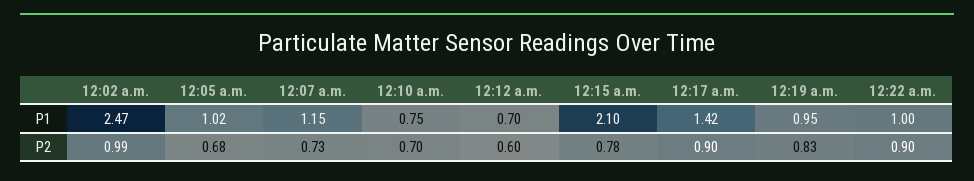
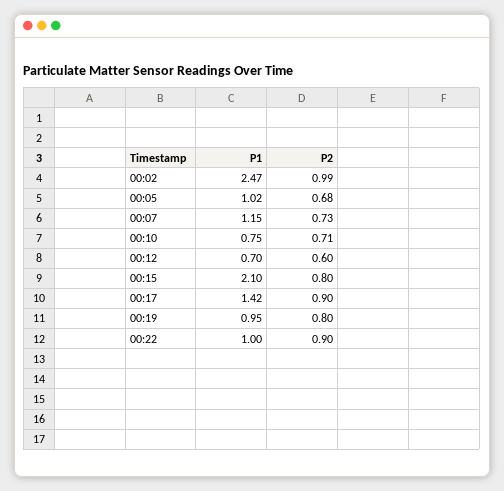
  {
    "12:02 a.m.": {
      "P1": 2.47,
      "P2": 0.99
    },
    "12:05 a.m.": {
      "P1": 1.02,
      "P2": 0.68
    },
    "12:07 a.m.": {
      "P1": 1.15,
      "P2": 0.73
    },
    "12:10 a.m.": {
      "P1": 0.75,
-     "P2": 0.7
+     "P2": 0.71
    },
    "12:12 a.m.": {
      "P1": 0.7,
      "P2": 0.6
    },
    "12:15 a.m.": {
      "P1": 2.1,
-     "P2": 0.78
+     "P2": 0.8
    },
    "12:17 a.m.": {
      "P1": 1.42,
      "P2": 0.9
    },
    "12:19 a.m.": {
      "P1": 0.95,
-     "P2": 0.83
+     "P2": 0.8
    },
    "12:22 a.m.": {
      "P1": 1,
      "P2": 0.9
    }
  }

